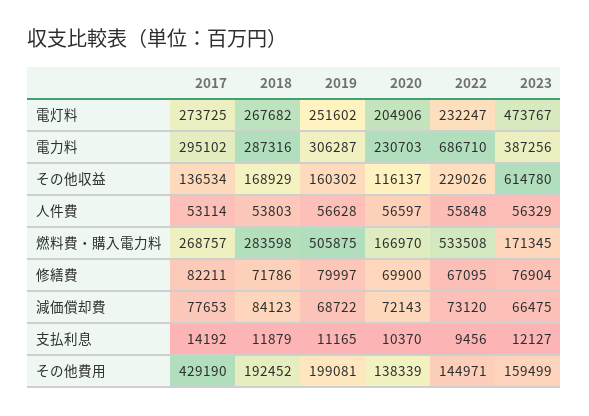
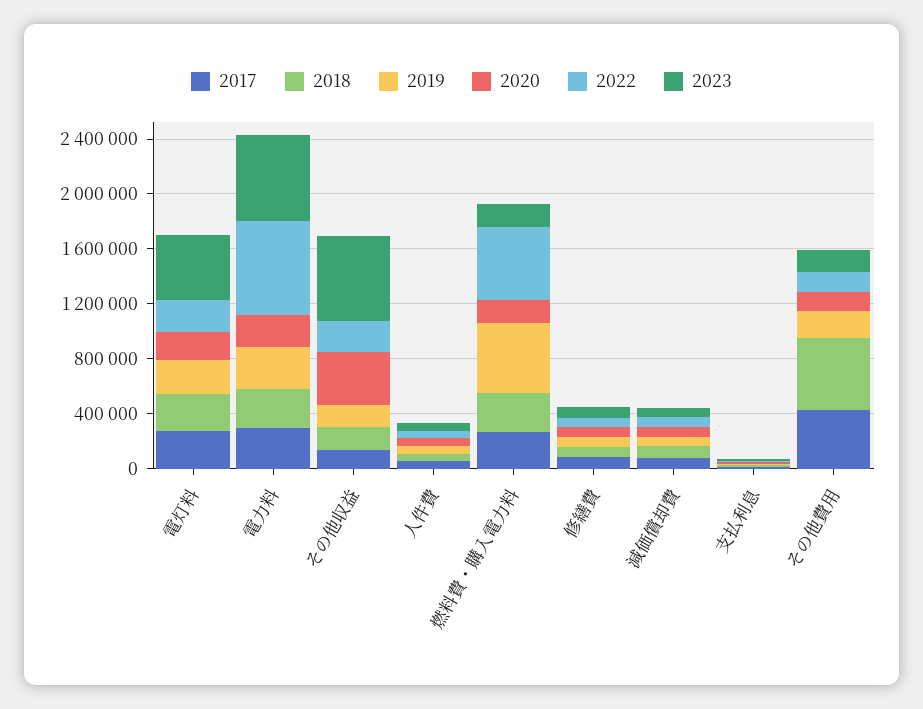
  {
    "2017": {
      "電灯料": 273725,
      "電力料": 295102,
      "その他収益": 136534,
      "人件費": 53114,
      "燃料費・購入電力料": 268757,
      "修繕費": 82211,
      "減価償却費": 77653,
      "支払利息": 14192,
      "その他費用": 429190
    },
    "2018": {
      "電灯料": 267682,
      "電力料": 287316,
      "その他収益": 168929,
      "人件費": 53803,
      "燃料費・購入電力料": 283598,
      "修繕費": 71786,
      "減価償却費": 84123,
      "支払利息": 11879,
-     "その他費用": 192452
+     "その他費用": 500000
    },
    "2019": {
      "電灯料": 251602,
      "電力料": 306287,
      "その他収益": 160302,
      "人件費": 56628,
      "燃料費・購入電力料": 505875,
      "修繕費": 79997,
      "減価償却費": 68722,
      "支払利息": 11165,
      "その他費用": 199081
    },
    "2020": {
      "電灯料": 204906,
      "電力料": 230703,
-     "その他収益": 116137,
+     "その他収益": 400000,
      "人件費": 56597,
      "燃料費・購入電力料": 166970,
      "修繕費": 69900,
      "減価償却費": 72143,
      "支払利息": 10370,
      "その他費用": 138339
    },
    "2022": {
      "電灯料": 232247,
      "電力料": 686710,
      "その他収益": 229026,
      "人件費": 55848,
      "燃料費・購入電力料": 533508,
      "修繕費": 67095,
      "減価償却費": 73120,
      "支払利息": 9456,
      "その他費用": 144971
    },
    "2023": {
      "電灯料": 473767,
-     "電力料": 387256,
+     "電力料": 600000,
      "その他収益": 614780,
      "人件費": 56329,
      "燃料費・購入電力料": 171345,
      "修繕費": 76904,
      "減価償却費": 66475,
      "支払利息": 12127,
      "その他費用": 159499
    }
  }

